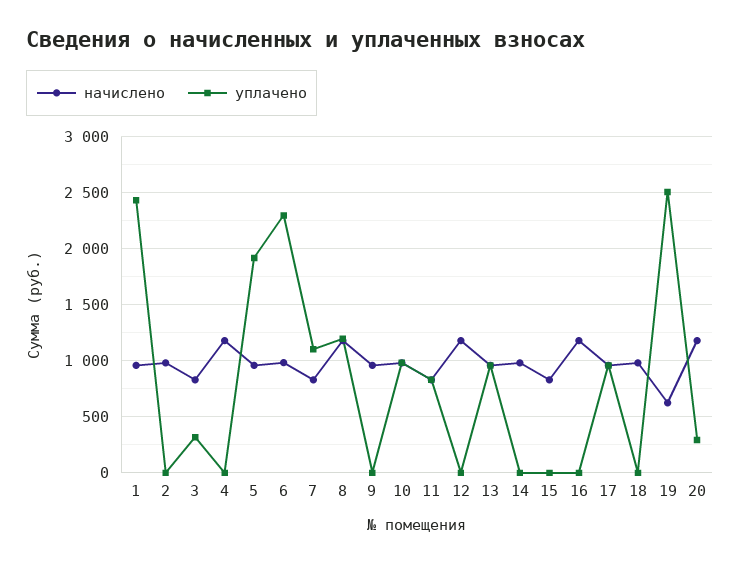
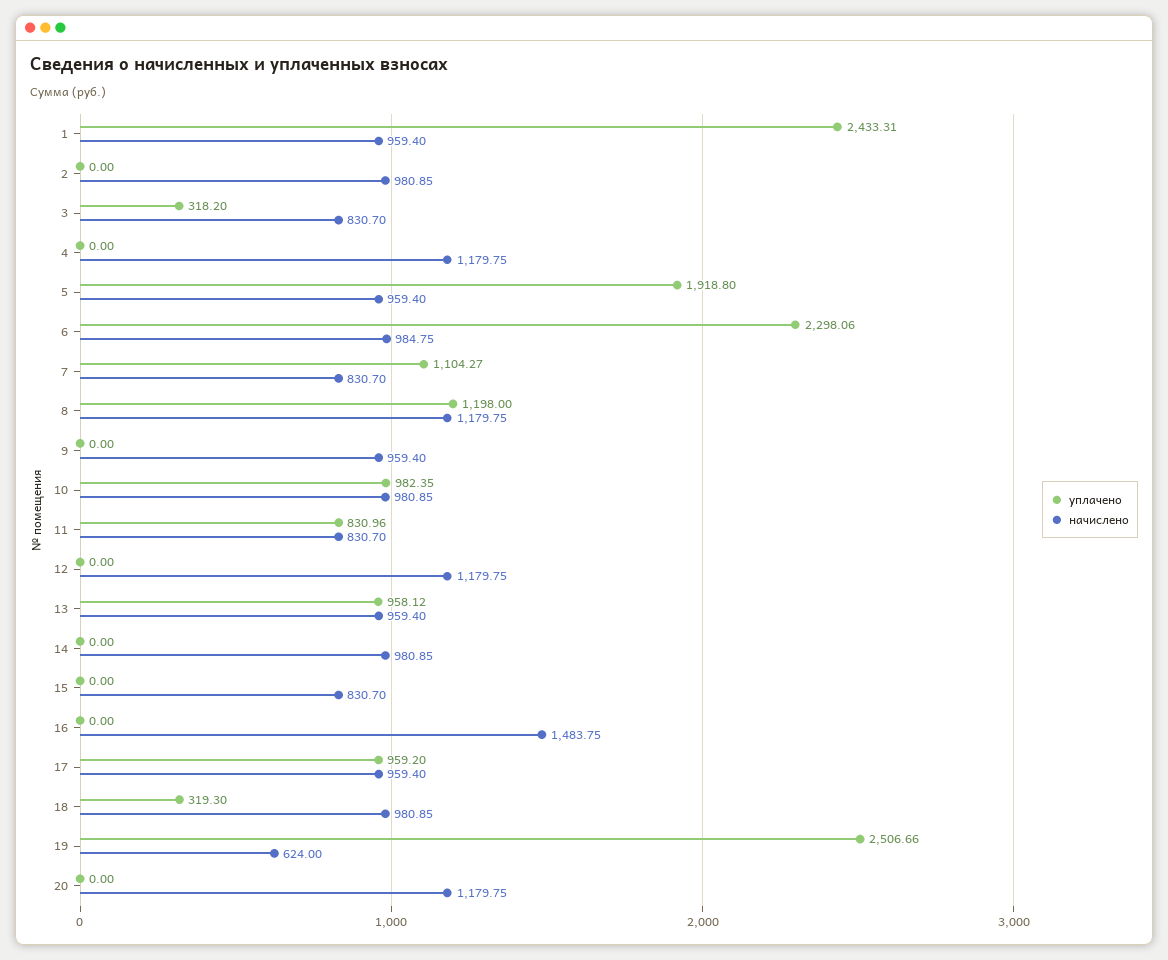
  {
    "начислено": {
      "1": 959.4,
      "2": 980.85,
      "3": 830.7,
      "4": 1179.75,
      "5": 959.4,
      "6": 984.75,
      "7": 830.7,
      "8": 1179.75,
      "9": 959.4,
      "10": 980.85,
      "11": 830.7,
      "12": 1179.75,
      "13": 959.4,
      "14": 980.85,
      "15": 830.7,
-     "16": 1200,
+     "16": 1483.75,
      "17": 959.4,
      "18": 980.85,
      "19": 624,
      "20": 1179.75
    },
    "уплачено": {
      "1": 2433.31,
      "2": 0,
      "3": 318.2,
      "4": 0,
      "5": 1918.8,
      "6": 2298.06,
      "7": 1104.27,
      "8": 1198,
      "9": 0,
      "10": 982.35,
      "11": 830.96,
      "12": 0,
      "13": 958.12,
      "14": 0,
      "15": 0,
      "16": 0,
      "17": 959.2,
-     "18": 0,
+     "18": 319.3,
      "19": 2506.66,
-     "20": 300
+     "20": 0
    }
  }

